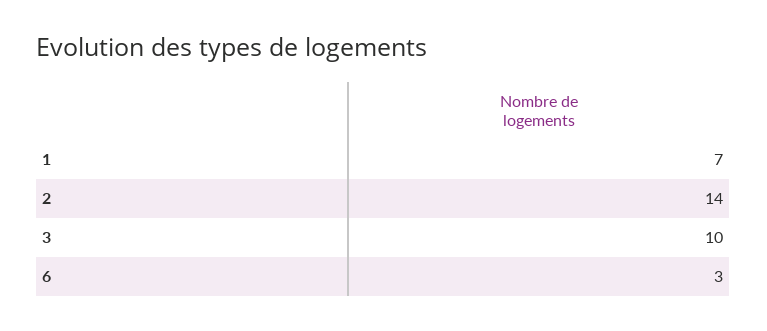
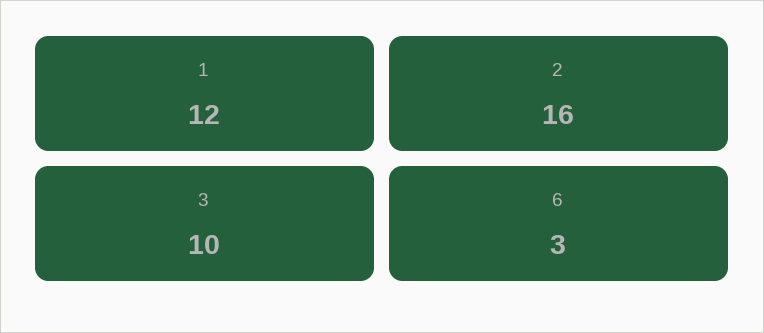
  {
-   "1": 7,
+   "1": 12,
-   "2": 14,
+   "2": 16,
    "3": 10,
    "6": 3
  }

